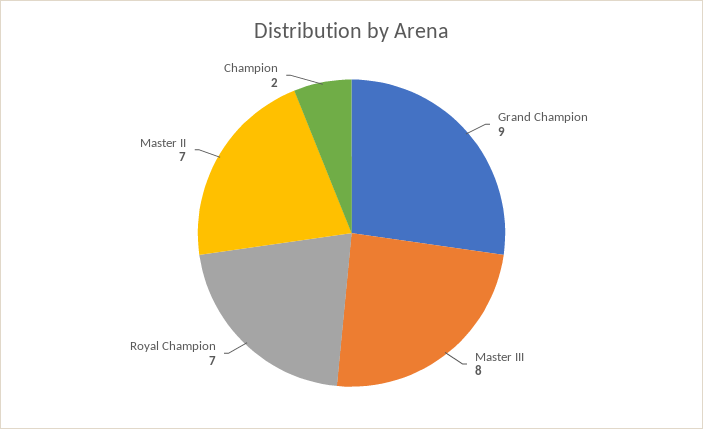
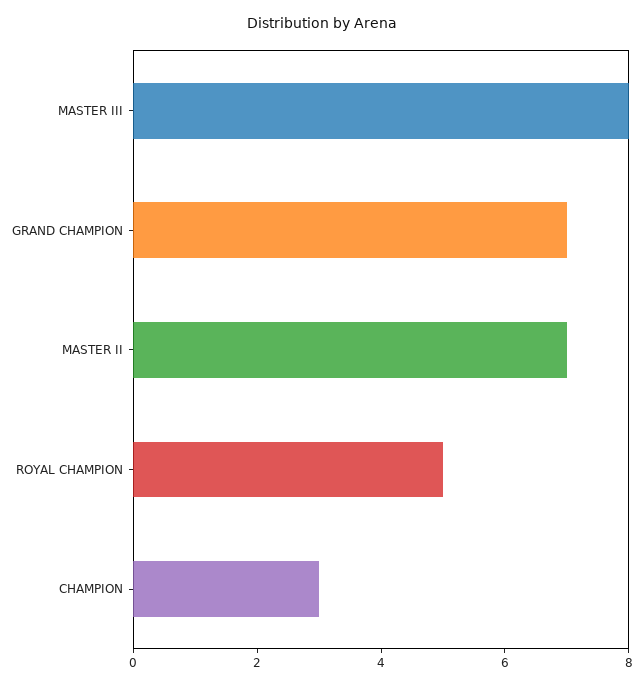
  {
-   "Grand Champion": 9,
+   "Grand Champion": 7,
    "Master III": 8,
-   "Royal Champion": 7,
+   "Royal Champion": 5,
    "Master II": 7,
-   "Champion": 2
+   "Champion": 3
  }

